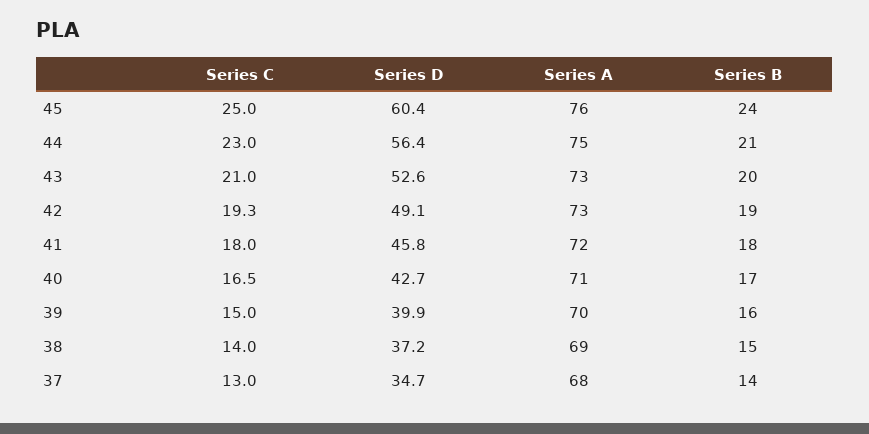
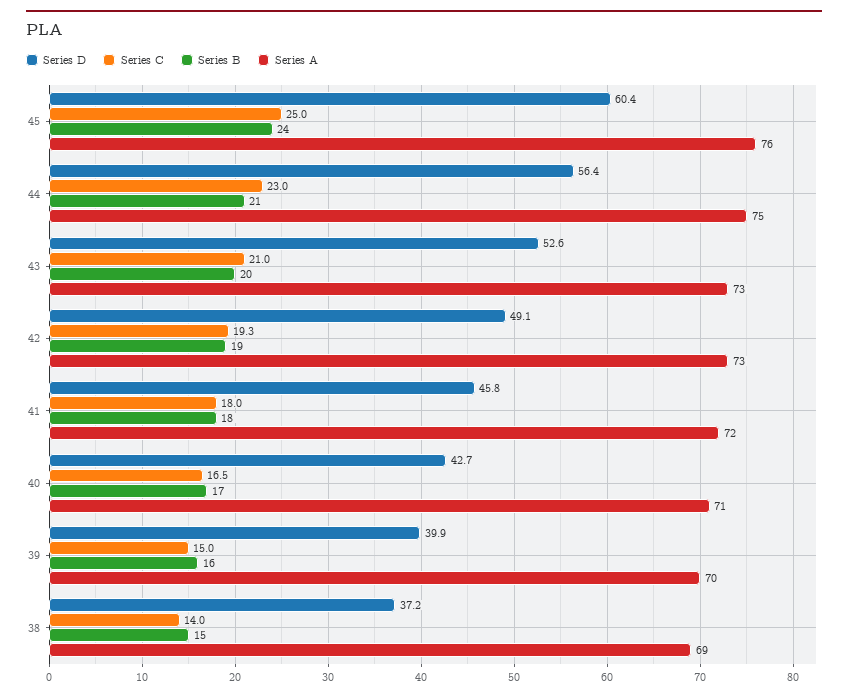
  {
    "Series C": {
      "45": 25,
      "44": 23,
      "43": 21,
      "42": 19.3,
      "41": 18,
      "40": 16.5,
      "39": 15,
-     "38": 14,
+     "38": 14
-     "37": 13
    },
    "Series D": {
      "45": 60.4,
      "44": 56.4,
      "43": 52.6,
      "42": 49.1,
      "41": 45.8,
      "40": 42.7,
      "39": 39.9,
-     "38": 37.2,
+     "38": 37.2
-     "37": 34.7
    },
    "Series A": {
      "45": 76,
      "44": 75,
      "43": 73,
      "42": 73,
      "41": 72,
      "40": 71,
      "39": 70,
-     "38": 69,
+     "38": 69
-     "37": 68
    },
    "Series B": {
      "45": 24,
      "44": 21,
      "43": 20,
      "42": 19,
      "41": 18,
      "40": 17,
      "39": 16,
-     "38": 15,
+     "38": 15
-     "37": 14
    }
  }

